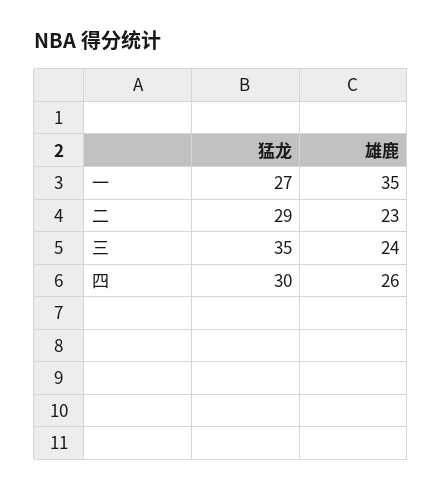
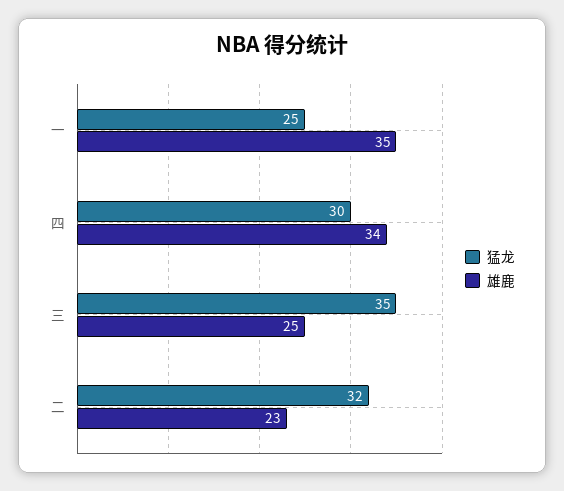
  {
    "猛龙": {
-     "一": 27,
+     "一": 25,
-     "二": 29,
+     "二": 32,
      "三": 35,
      "四": 30
    },
    "雄鹿": {
      "一": 35,
      "二": 23,
-     "三": 24,
+     "三": 25,
-     "四": 26
+     "四": 34
    }
  }

